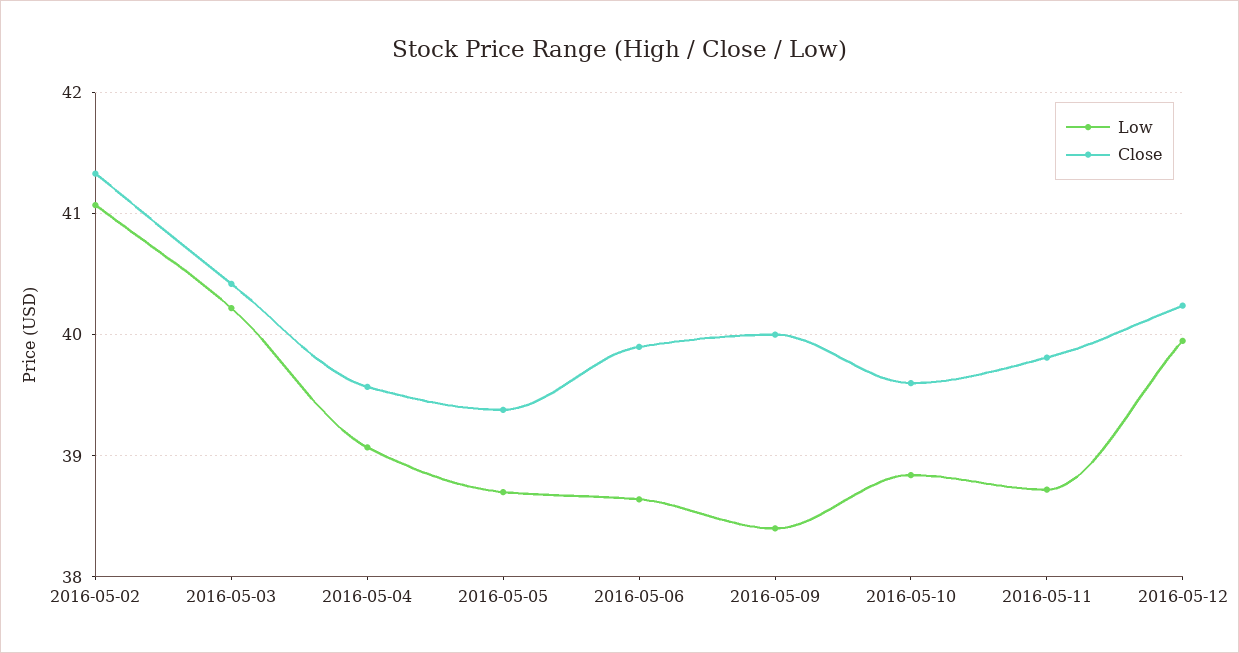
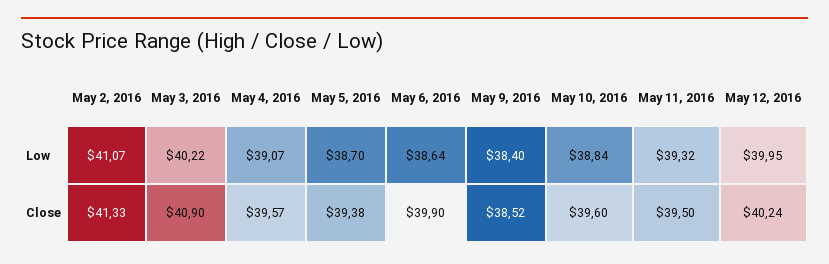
  {
    "Low": {
      "2016-05-02": 41.07,
      "2016-05-03": 40.22,
      "2016-05-04": 39.07,
      "2016-05-05": 38.7,
      "2016-05-06": 38.64,
      "2016-05-09": 38.4,
      "2016-05-10": 38.84,
-     "2016-05-11": 38.7,
+     "2016-05-11": 39.32,
      "2016-05-12": 39.95
    },
    "Close": {
      "2016-05-02": 41.33,
-     "2016-05-03": 40.4,
+     "2016-05-03": 40.9,
      "2016-05-04": 39.57,
      "2016-05-05": 39.38,
      "2016-05-06": 39.9,
-     "2016-05-09": 40,
+     "2016-05-09": 38.52,
      "2016-05-10": 39.6,
-     "2016-05-11": 39.8,
+     "2016-05-11": 39.5,
      "2016-05-12": 40.24
    }
  }

